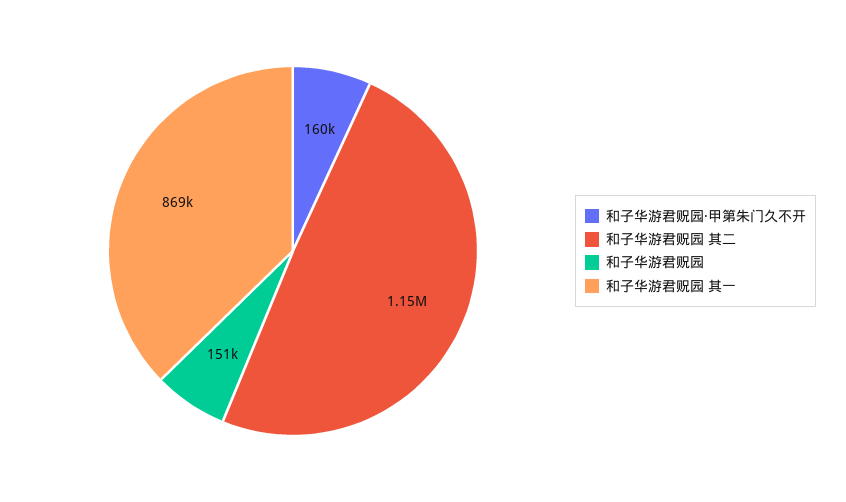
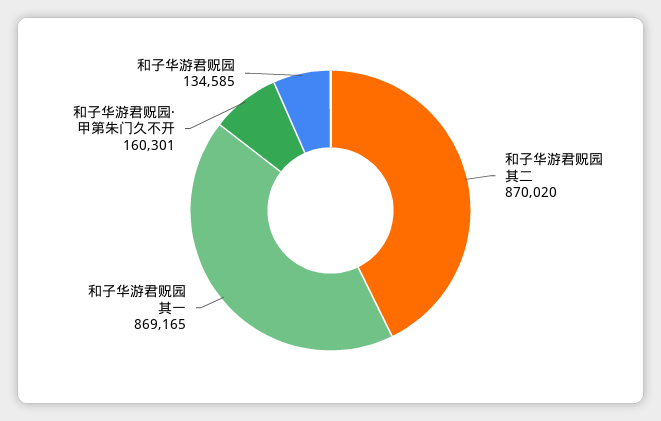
  {
    "和子华游君贶园·甲第朱门久不开": 160301,
-   "和子华游君贶园 其二": 1150000,
+   "和子华游君贶园 其二": 870020,
-   "和子华游君贶园": 151000,
+   "和子华游君贶园": 134585,
    "和子华游君贶园 其一": 869165
  }

